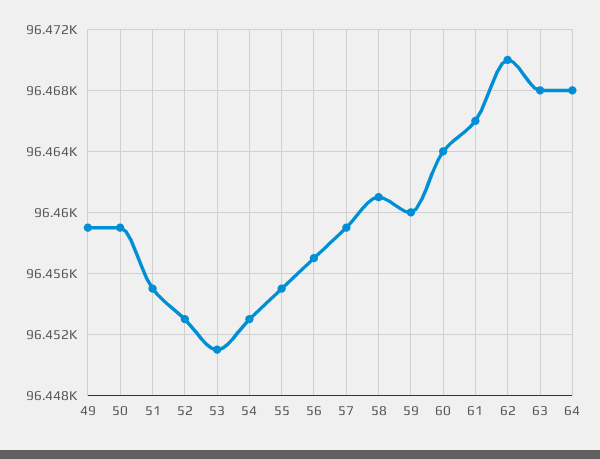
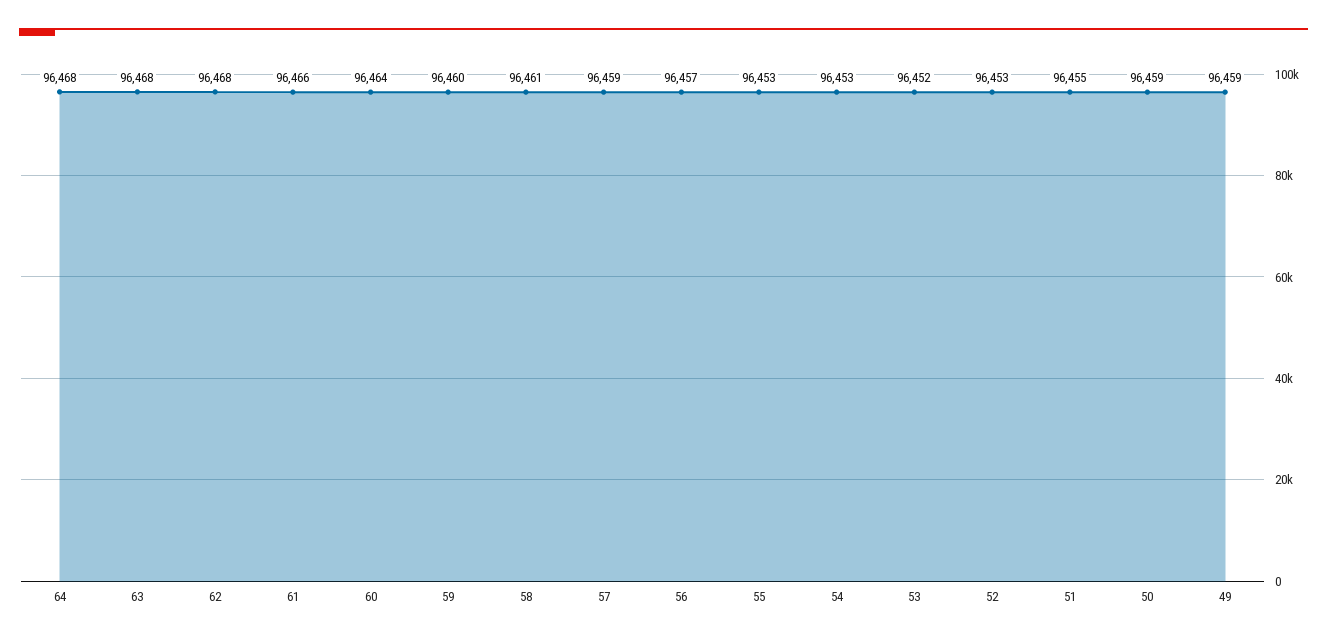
  {
    "49": 96459,
    "50": 96459,
    "51": 96455,
    "52": 96453,
-   "53": 96451,
+   "53": 96452,
    "54": 96453,
-   "55": 96455,
+   "55": 96453,
    "56": 96457,
    "57": 96459,
    "58": 96461,
    "59": 96460,
    "60": 96464,
    "61": 96466,
-   "62": 96470,
+   "62": 96468,
    "63": 96468,
    "64": 96468
  }

